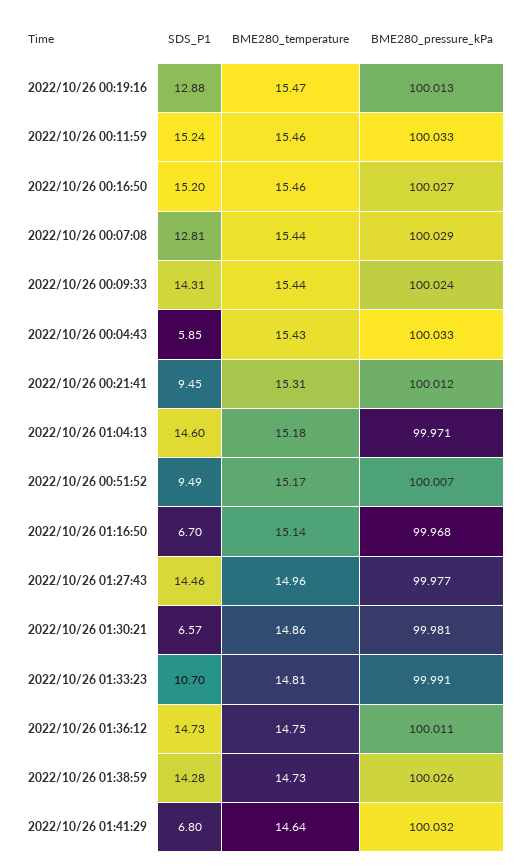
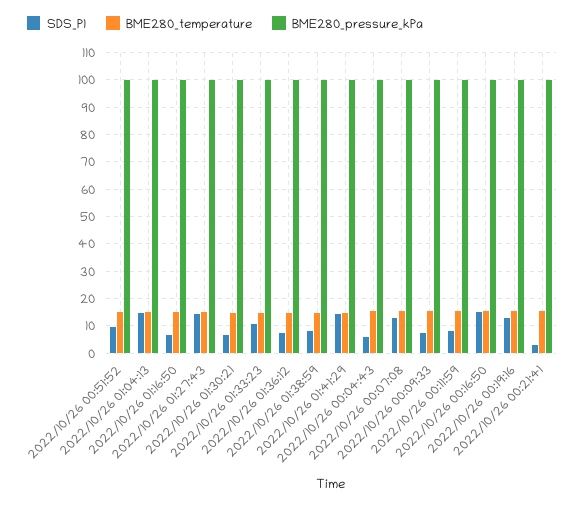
  {
    "SDS_P1": {
      "2022/10/26 00:19:16": 12.88,
-     "2022/10/26 00:11:59": 15.24,
+     "2022/10/26 00:11:59": 7.5,
      "2022/10/26 00:16:50": 15.2,
      "2022/10/26 00:07:08": 12.81,
-     "2022/10/26 00:09:33": 14.31,
+     "2022/10/26 00:09:33": 7.5,
      "2022/10/26 00:04:43": 5.85,
-     "2022/10/26 00:21:41": 9.45,
+     "2022/10/26 00:21:41": 2.5,
      "2022/10/26 01:04:13": 14.6,
      "2022/10/26 00:51:52": 9.49,
      "2022/10/26 01:16:50": 6.7,
      "2022/10/26 01:27:43": 14.46,
      "2022/10/26 01:30:21": 6.57,
      "2022/10/26 01:33:23": 10.7,
-     "2022/10/26 01:36:12": 14.73,
+     "2022/10/26 01:36:12": 7.5,
-     "2022/10/26 01:38:59": 14.28,
+     "2022/10/26 01:38:59": 7.5,
-     "2022/10/26 01:41:29": 6.8
+     "2022/10/26 01:41:29": 15
    },
    "BME280_temperature": {
      "2022/10/26 00:19:16": 15.47,
      "2022/10/26 00:11:59": 15.46,
      "2022/10/26 00:16:50": 15.46,
      "2022/10/26 00:07:08": 15.44,
      "2022/10/26 00:09:33": 15.44,
      "2022/10/26 00:04:43": 15.43,
      "2022/10/26 00:21:41": 15.31,
      "2022/10/26 01:04:13": 15.18,
      "2022/10/26 00:51:52": 15.17,
      "2022/10/26 01:16:50": 15.14,
      "2022/10/26 01:27:43": 14.96,
      "2022/10/26 01:30:21": 14.86,
      "2022/10/26 01:33:23": 14.81,
      "2022/10/26 01:36:12": 14.75,
      "2022/10/26 01:38:59": 14.73,
      "2022/10/26 01:41:29": 14.64
    },
    "BME280_pressure_kPa": {
      "2022/10/26 00:19:16": 100.013,
      "2022/10/26 00:11:59": 100.033,
      "2022/10/26 00:16:50": 100.027,
      "2022/10/26 00:07:08": 100.029,
      "2022/10/26 00:09:33": 100.024,
      "2022/10/26 00:04:43": 100.033,
      "2022/10/26 00:21:41": 100.012,
      "2022/10/26 01:04:13": 99.971,
      "2022/10/26 00:51:52": 100.007,
      "2022/10/26 01:16:50": 99.968,
      "2022/10/26 01:27:43": 99.977,
      "2022/10/26 01:30:21": 99.981,
      "2022/10/26 01:33:23": 99.991,
      "2022/10/26 01:36:12": 100.011,
      "2022/10/26 01:38:59": 100.026,
      "2022/10/26 01:41:29": 100.032
    }
  }

